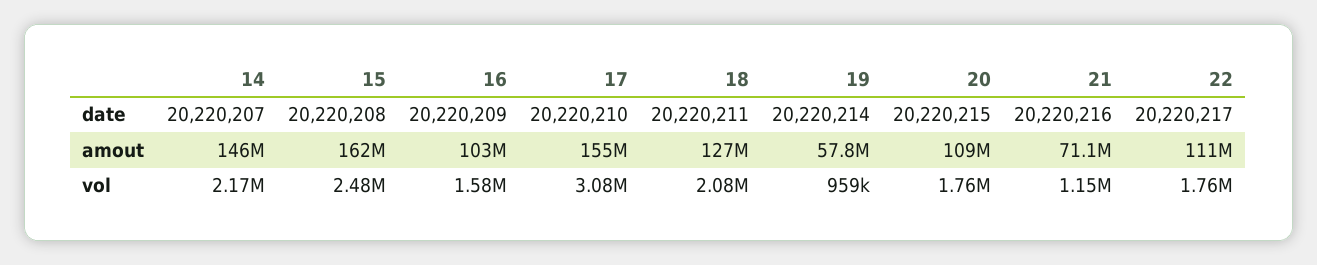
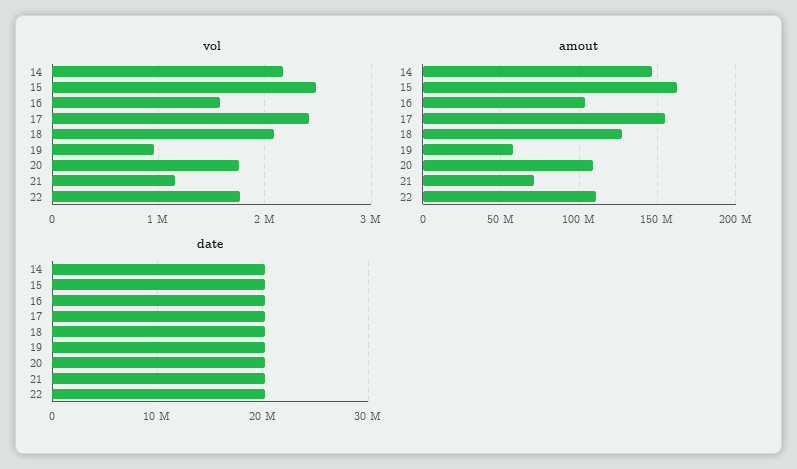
  {
    "date": {
      "14": 20220207,
      "15": 20220208,
      "16": 20220209,
      "17": 20220210,
      "18": 20220211,
      "19": 20220214,
      "20": 20220215,
      "21": 20220216,
      "22": 20220217
    },
    "amout": {
      "14": 146000000,
      "15": 162000000,
      "16": 103000000,
      "17": 155000000,
      "18": 127000000,
      "19": 57800000,
      "20": 109000000,
      "21": 71100000,
      "22": 111000000
    },
    "vol": {
      "14": 2170000,
      "15": 2480000,
      "16": 1580000,
-     "17": 3080000,
+     "17": 2400000,
      "18": 2080000,
      "19": 959000,
      "20": 1760000,
      "21": 1150000,
      "22": 1760000
    }
  }

